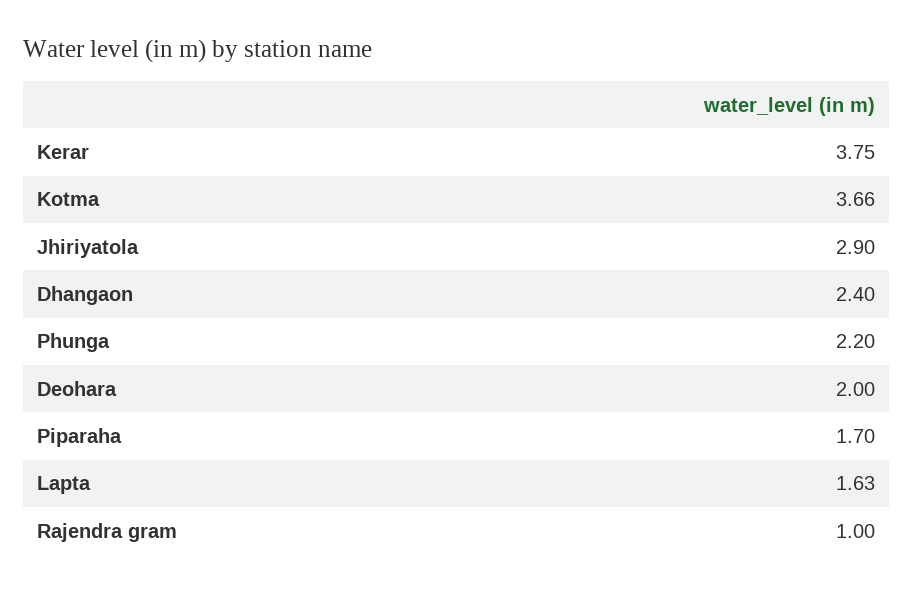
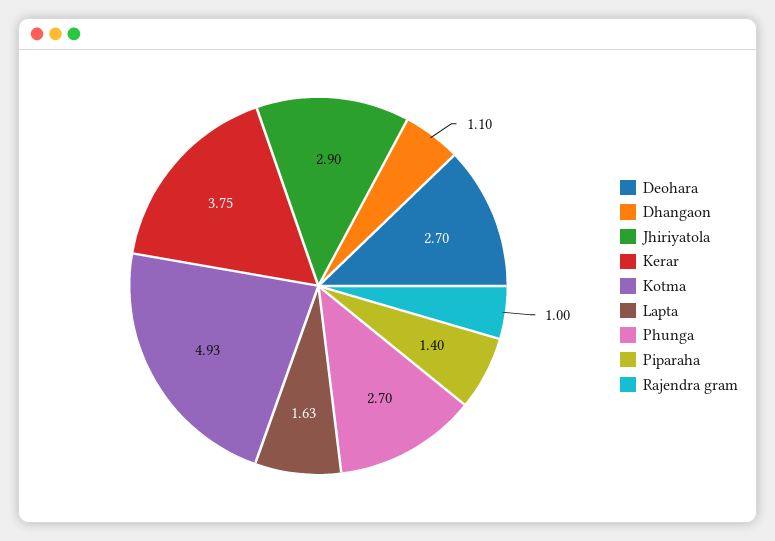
  {
    "Kerar": 3.75,
-   "Kotma": 3.66,
+   "Kotma": 4.93,
    "Jhiriyatola": 2.9,
-   "Dhangaon": 2.4,
+   "Dhangaon": 1.1,
-   "Phunga": 2.2,
+   "Phunga": 2.7,
-   "Deohara": 2,
+   "Deohara": 2.7,
-   "Piparaha": 1.7,
+   "Piparaha": 1.4,
    "Lapta": 1.63,
    "Rajendra gram": 1
  }

